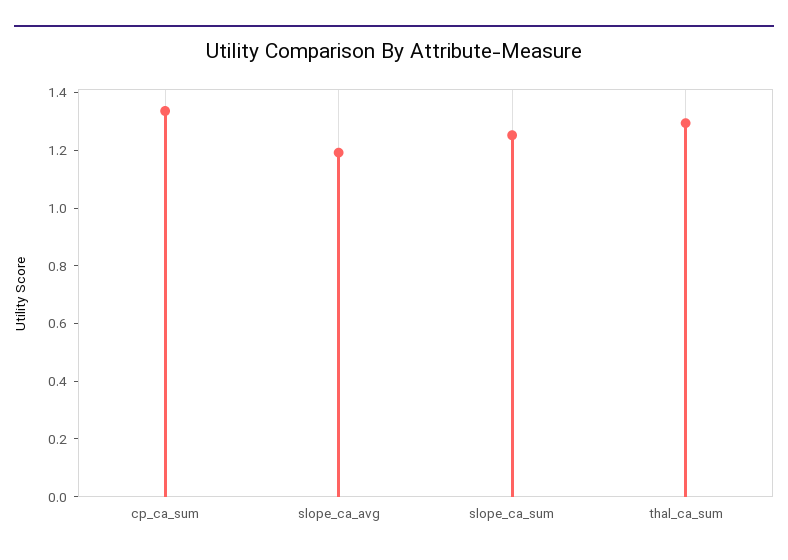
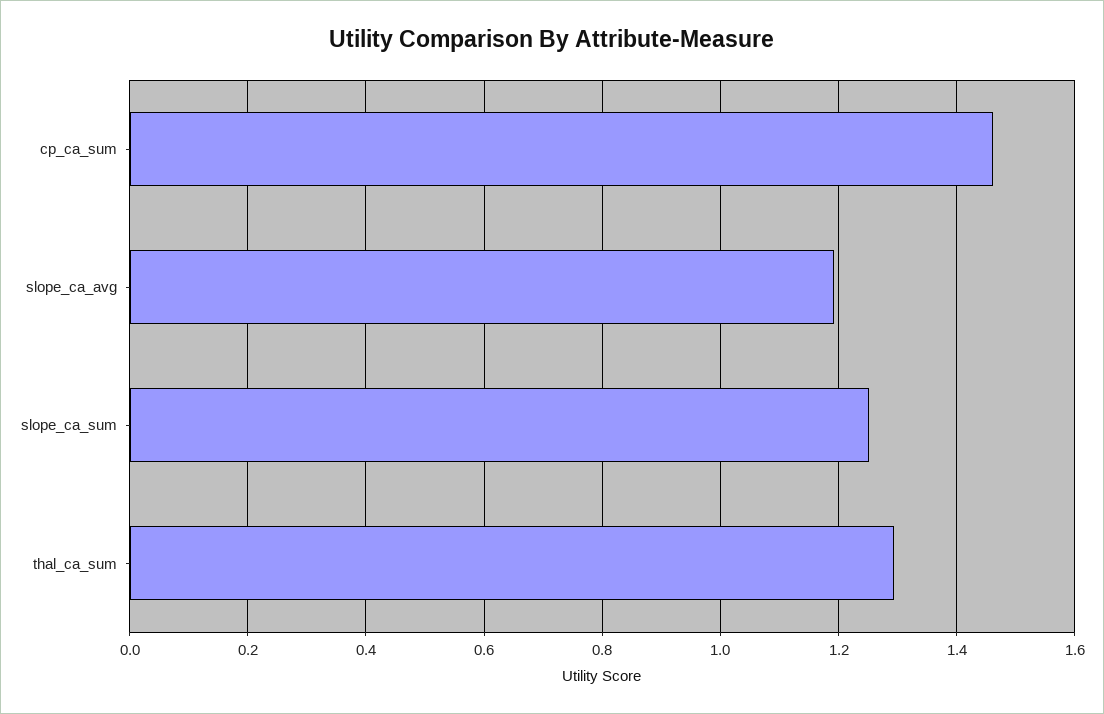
  {
-   "cp_ca_sum": 1.35,
+   "cp_ca_sum": 1.46,
    "slope_ca_avg": 1.2,
    "slope_ca_sum": 1.26,
    "thal_ca_sum": 1.3
  }

